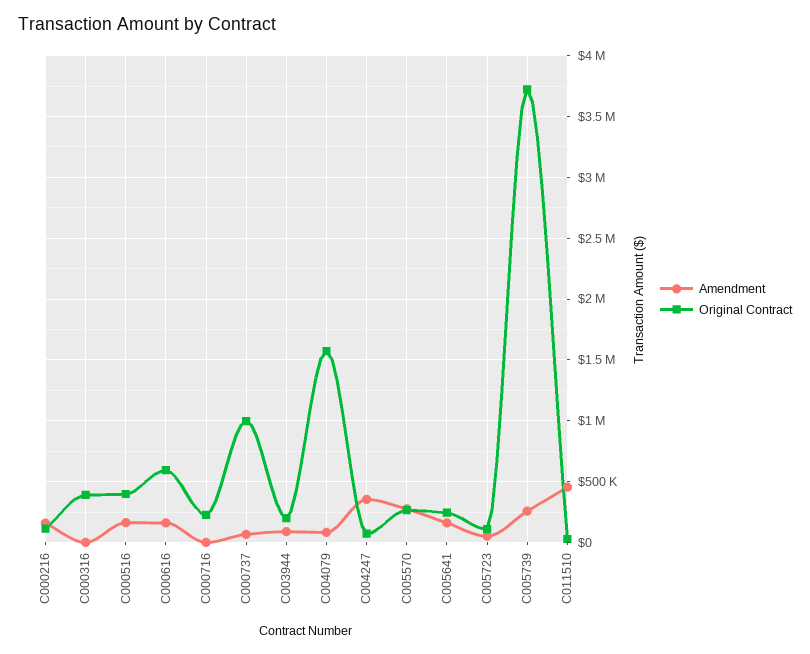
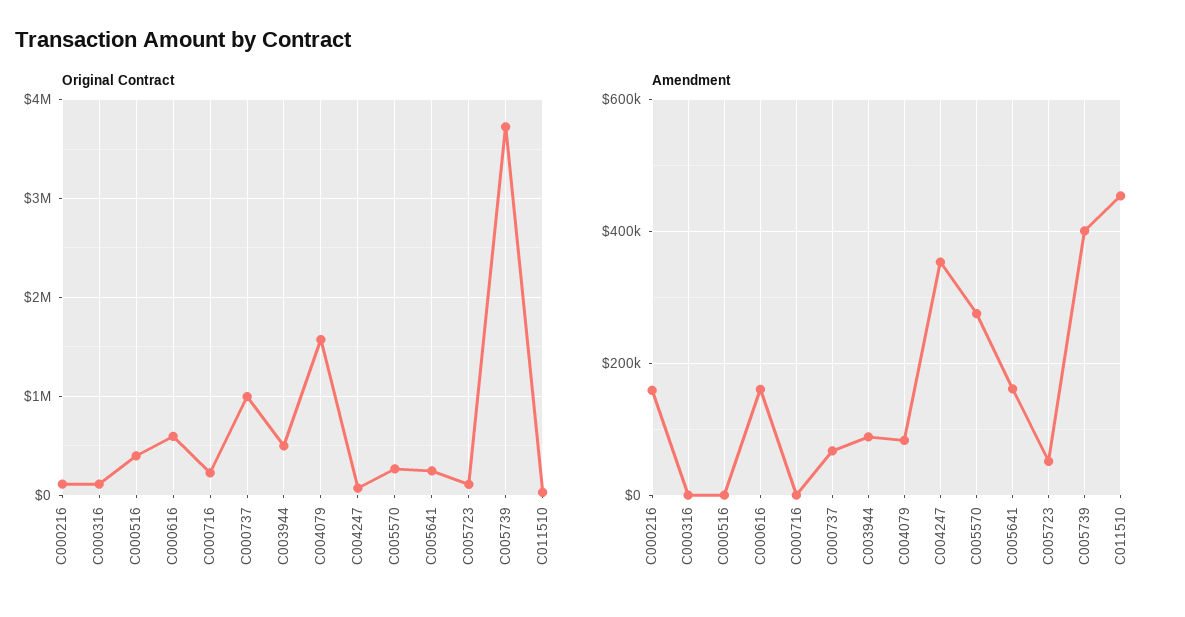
  {
    "Amendment": {
      "C000216": 160000,
      "C000316": 0,
-     "C000516": 150000,
+     "C000516": 0,
      "C000616": 160000,
      "C000716": 0,
      "C000737": 60000,
      "C003944": 80000,
      "C004079": 80000,
      "C004247": 360000,
      "C005570": 280000,
      "C005641": 160000,
      "C005723": 60000,
-     "C005739": 250000,
+     "C005739": 400000,
      "C011510": 460000
    },
    "Original Contract": {
      "C000216": 100000,
-     "C000316": 400000,
+     "C000316": 100000,
      "C000516": 400000,
      "C000616": 600000,
      "C000716": 250000,
      "C000737": 1000000,
-     "C003944": 200000,
+     "C003944": 500000,
      "C004079": 1550000,
      "C004247": 50000,
      "C005570": 250000,
      "C005641": 250000,
      "C005723": 100000,
      "C005739": 3700000,
      "C011510": 50000
    }
  }

